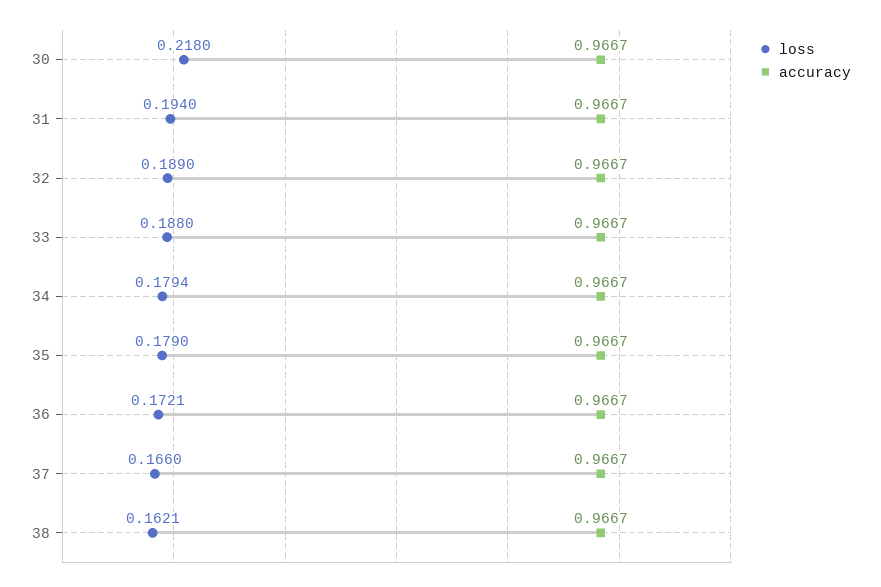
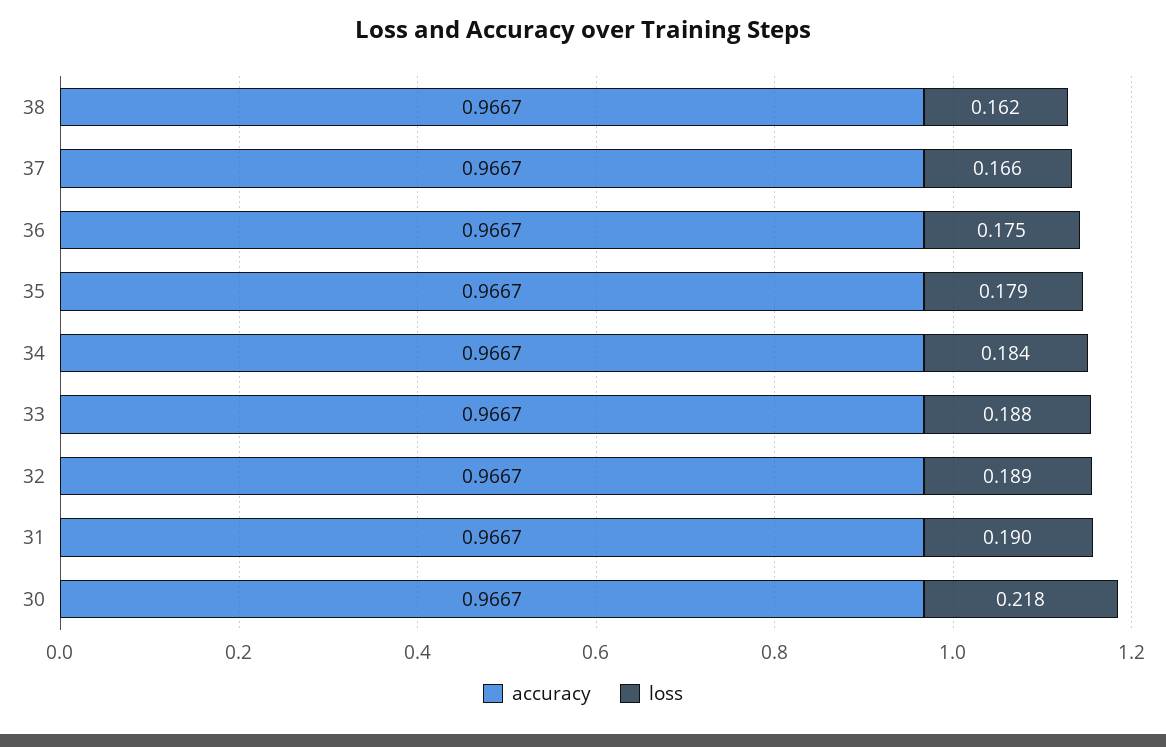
  {
    "loss": {
      "30": 0.218,
-     "31": 0.194,
+     "31": 0.19,
      "32": 0.189,
      "33": 0.188,
-     "34": 0.1794,
+     "34": 0.184,
      "35": 0.179,
-     "36": 0.1721,
+     "36": 0.175,
      "37": 0.166,
      "38": 0.1621
    },
    "accuracy": {
      "30": 0.9667,
      "31": 0.9667,
      "32": 0.9667,
      "33": 0.9667,
      "34": 0.9667,
      "35": 0.9667,
      "36": 0.9667,
      "37": 0.9667,
      "38": 0.9667
    }
  }

